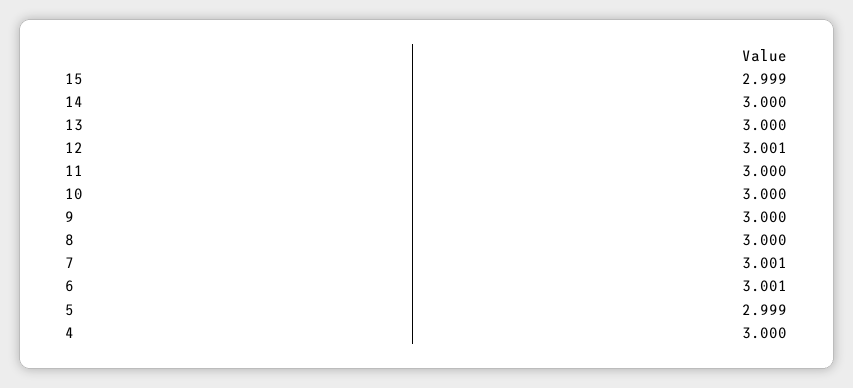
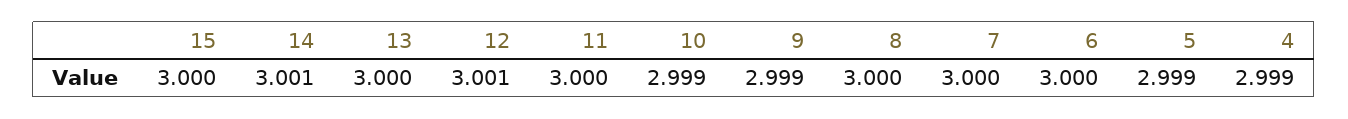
  {
-   "15": 2.999,
+   "15": 3,
-   "14": 3,
+   "14": 3.001,
    "13": 3,
    "12": 3.001,
    "11": 3,
-   "10": 3,
+   "10": 2.999,
-   "9": 3,
+   "9": 2.999,
    "8": 3,
-   "7": 3.001,
+   "7": 3,
-   "6": 3.001,
+   "6": 3,
    "5": 2.999,
-   "4": 3
+   "4": 2.999
  }

